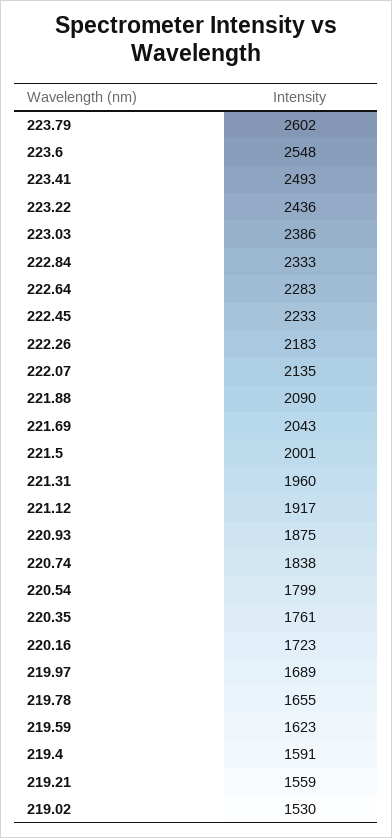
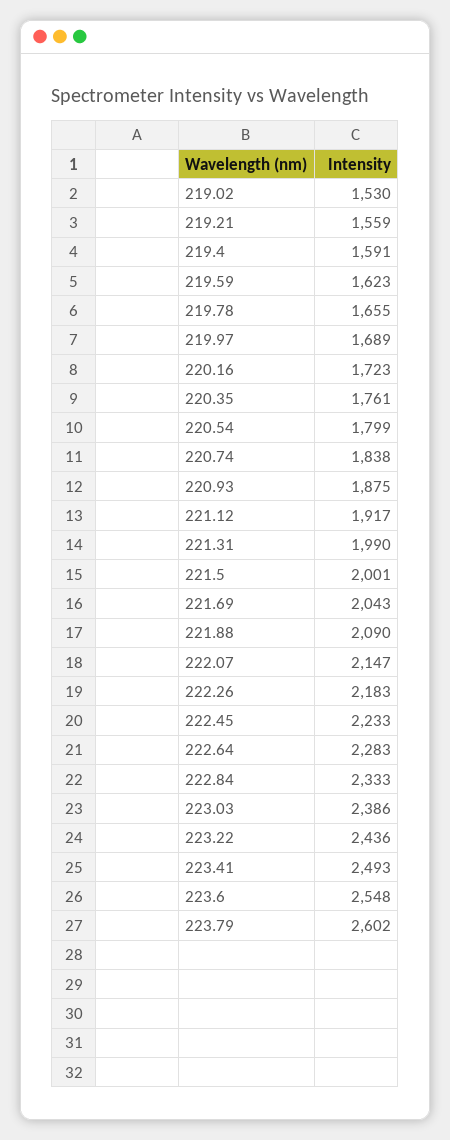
  {
    "223.79": 2602,
    "223.6": 2548,
    "223.41": 2493,
    "223.22": 2436,
    "223.03": 2386,
    "222.84": 2333,
    "222.64": 2283,
    "222.45": 2233,
    "222.26": 2183,
-   "222.07": 2135,
+   "222.07": 2147,
    "221.88": 2090,
    "221.69": 2043,
    "221.5": 2001,
-   "221.31": 1960,
+   "221.31": 1990,
    "221.12": 1917,
    "220.93": 1875,
    "220.74": 1838,
    "220.54": 1799,
    "220.35": 1761,
    "220.16": 1723,
    "219.97": 1689,
    "219.78": 1655,
    "219.59": 1623,
    "219.4": 1591,
    "219.21": 1559,
    "219.02": 1530
  }

